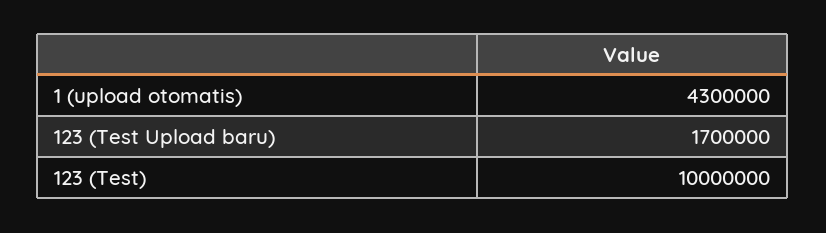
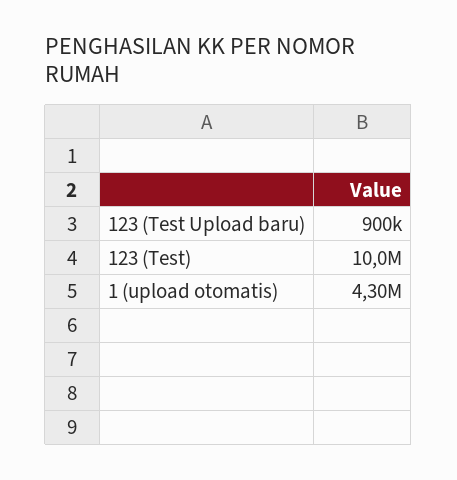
  {
    "1 (upload otomatis)": 4300000,
-   "123 (Test Upload baru)": 1700000,
+   "123 (Test Upload baru)": 900000,
    "123 (Test)": 10000000
  }

